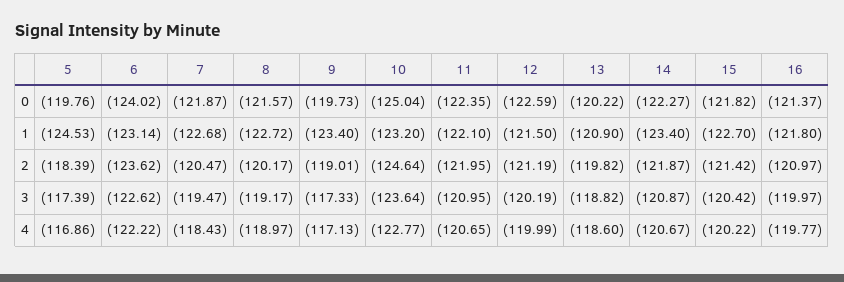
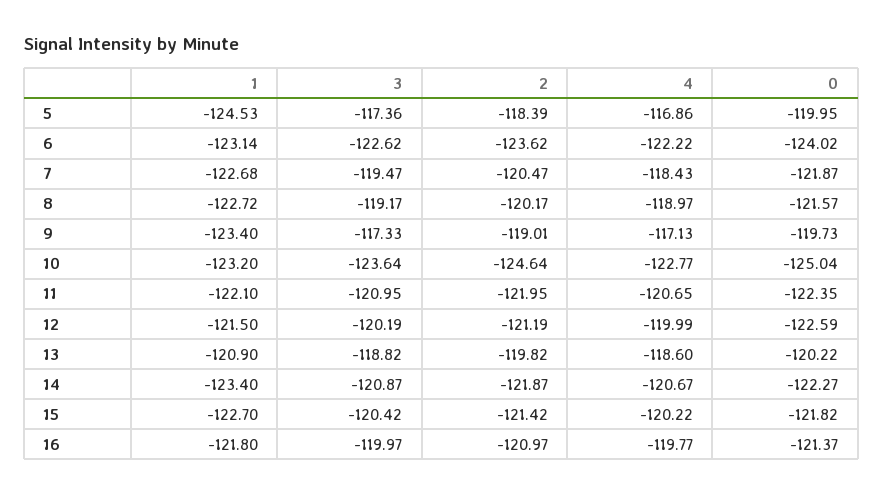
  {
    "5": {
-     "0": -119.76,
+     "0": -119.95,
      "1": -124.53,
      "2": -118.39,
-     "3": -117.39,
+     "3": -117.36,
      "4": -116.86
    },
    "6": {
      "0": -124.02,
      "1": -123.14,
      "2": -123.62,
      "3": -122.62,
      "4": -122.22
    },
    "7": {
      "0": -121.87,
      "1": -122.68,
      "2": -120.47,
      "3": -119.47,
      "4": -118.43
    },
    "8": {
      "0": -121.57,
      "1": -122.72,
      "2": -120.17,
      "3": -119.17,
      "4": -118.97
    },
    "9": {
      "0": -119.73,
      "1": -123.4,
      "2": -119.01,
      "3": -117.33,
      "4": -117.13
    },
    "10": {
      "0": -125.04,
      "1": -123.2,
      "2": -124.64,
      "3": -123.64,
      "4": -122.77
    },
    "11": {
      "0": -122.35,
      "1": -122.1,
      "2": -121.95,
      "3": -120.95,
      "4": -120.65
    },
    "12": {
      "0": -122.59,
      "1": -121.5,
      "2": -121.19,
      "3": -120.19,
      "4": -119.99
    },
    "13": {
      "0": -120.22,
      "1": -120.9,
      "2": -119.82,
      "3": -118.82,
      "4": -118.6
    },
    "14": {
      "0": -122.27,
      "1": -123.4,
      "2": -121.87,
      "3": -120.87,
      "4": -120.67
    },
    "15": {
      "0": -121.82,
      "1": -122.7,
      "2": -121.42,
      "3": -120.42,
      "4": -120.22
    },
    "16": {
      "0": -121.37,
      "1": -121.8,
      "2": -120.97,
      "3": -119.97,
      "4": -119.77
    }
  }

